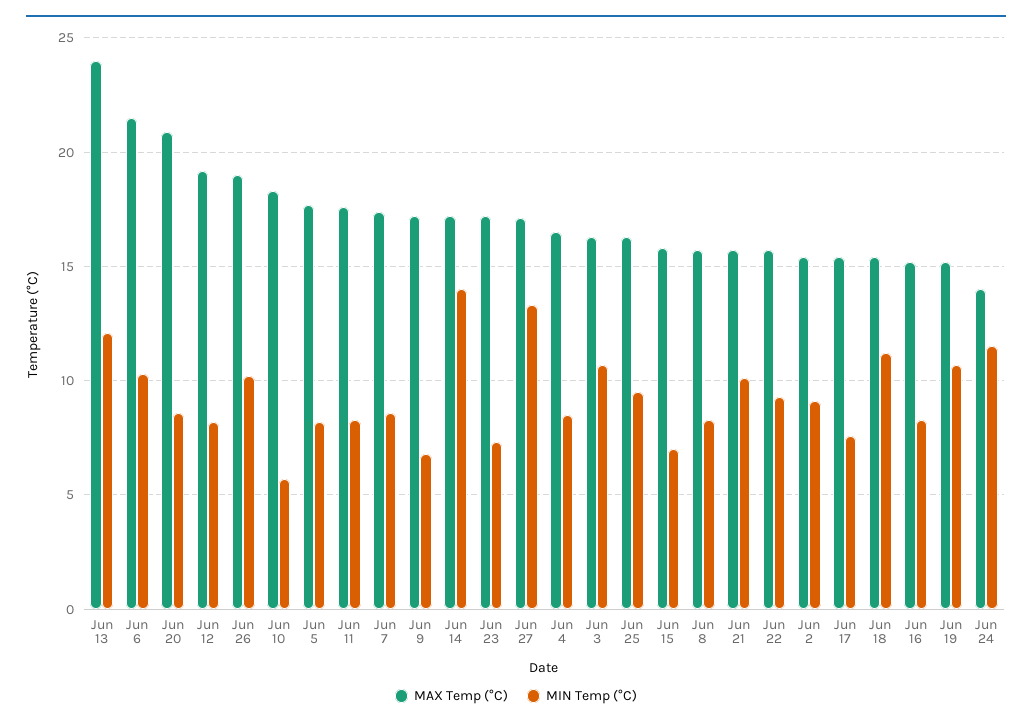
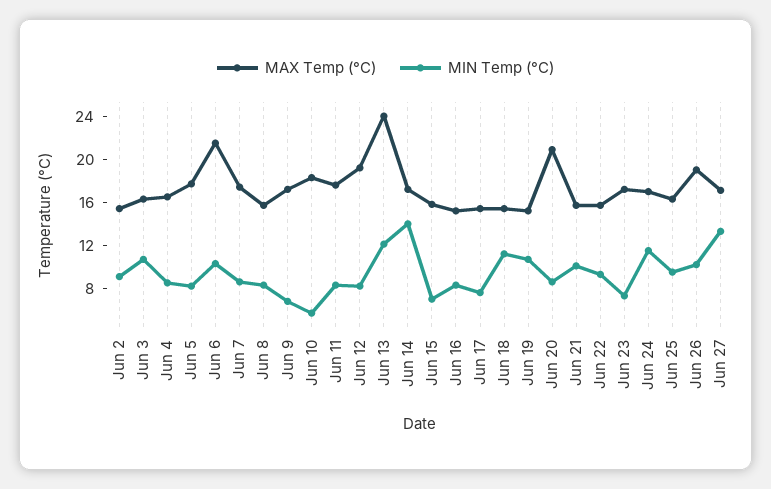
  {
    "MAX Temp (°C)": {
      "Jun 13": 24,
      "Jun 6": 21.5,
      "Jun 20": 21,
      "Jun 12": 19,
      "Jun 26": 19,
      "Jun 10": 18.5,
      "Jun 5": 17.5,
      "Jun 11": 17.5,
      "Jun 7": 17.5,
      "Jun 9": 17,
      "Jun 14": 17,
      "Jun 23": 17,
      "Jun 27": 17,
      "Jun 4": 16.5,
      "Jun 3": 16.5,
      "Jun 25": 16.5,
      "Jun 15": 16,
      "Jun 8": 15.5,
      "Jun 21": 15.5,
      "Jun 22": 15.5,
      "Jun 2": 15.5,
      "Jun 17": 15.5,
      "Jun 18": 15.5,
      "Jun 16": 15,
      "Jun 19": 15,
-     "Jun 24": 14
+     "Jun 24": 17
    },
    "MIN Temp (°C)": {
      "Jun 13": 12,
      "Jun 6": 10.5,
      "Jun 20": 8.5,
      "Jun 12": 8,
      "Jun 26": 10,
      "Jun 10": 5.5,
      "Jun 5": 8,
      "Jun 11": 8.5,
      "Jun 7": 8.5,
      "Jun 9": 7,
      "Jun 14": 14,
      "Jun 23": 7.5,
      "Jun 27": 13.5,
      "Jun 4": 8.5,
      "Jun 3": 10.5,
      "Jun 25": 9.5,
      "Jun 15": 7,
      "Jun 8": 8.5,
      "Jun 21": 10,
      "Jun 22": 9.5,
      "Jun 2": 9,
      "Jun 17": 7.5,
      "Jun 18": 11,
      "Jun 16": 8.5,
      "Jun 19": 10.5,
      "Jun 24": 11.5
    }
  }

